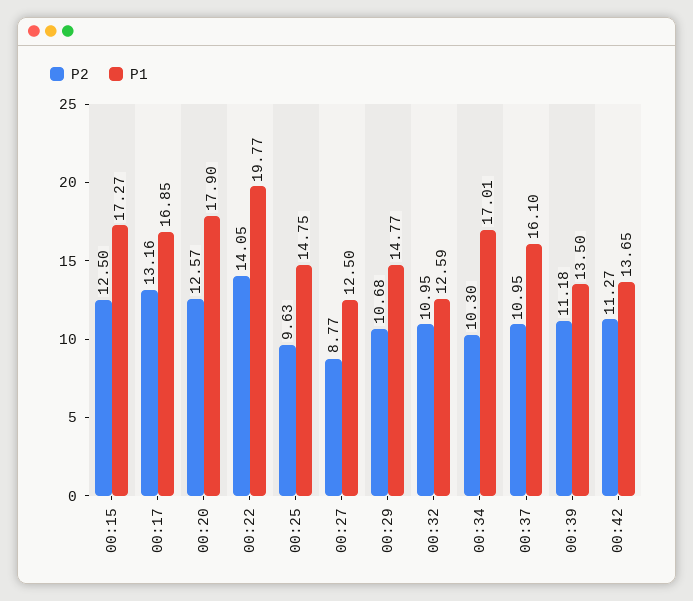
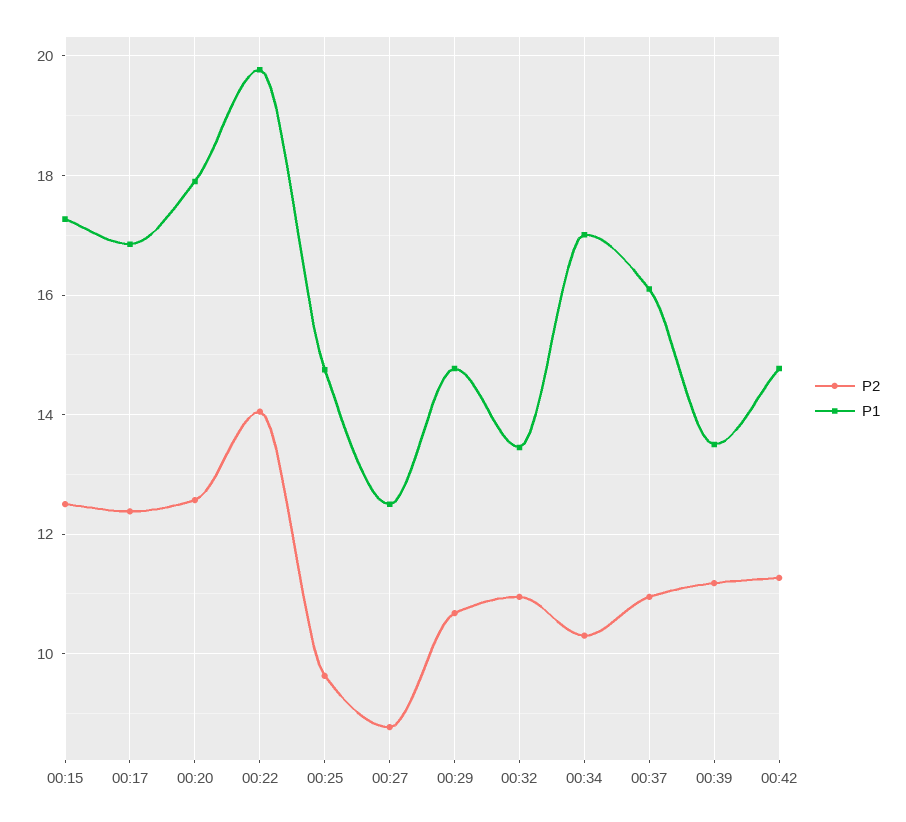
  {
    "P2": {
      "00:15": 12.5,
-     "00:17": 13.16,
+     "00:17": 12.4,
      "00:20": 12.57,
      "00:22": 14.05,
      "00:25": 9.63,
      "00:27": 8.77,
      "00:29": 10.68,
      "00:32": 10.95,
      "00:34": 10.3,
      "00:37": 10.95,
      "00:39": 11.18,
      "00:42": 11.27
    },
    "P1": {
      "00:15": 17.27,
      "00:17": 16.85,
      "00:20": 17.9,
      "00:22": 19.77,
      "00:25": 14.75,
      "00:27": 12.5,
      "00:29": 14.77,
-     "00:32": 12.59,
+     "00:32": 13.4,
      "00:34": 17.01,
      "00:37": 16.1,
      "00:39": 13.5,
-     "00:42": 13.65
+     "00:42": 14.8
    }
  }

